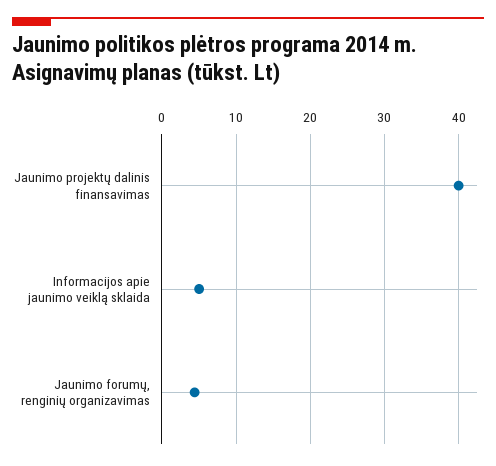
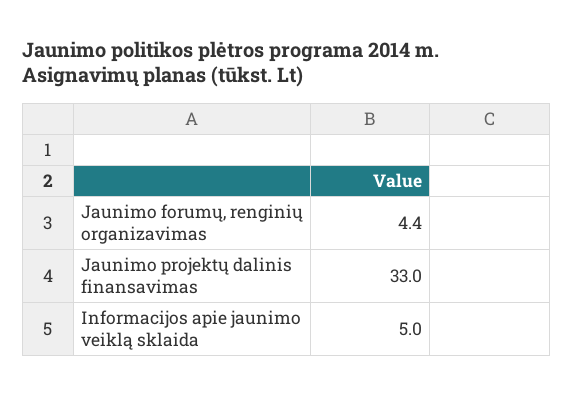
  {
-   "Jaunimo projektų dalinis finansavimas": 40,
+   "Jaunimo projektų dalinis finansavimas": 33,
    "Informacijos apie jaunimo veiklą sklaida": 5,
    "Jaunimo forumų, renginių organizavimas": 4.4
  }

